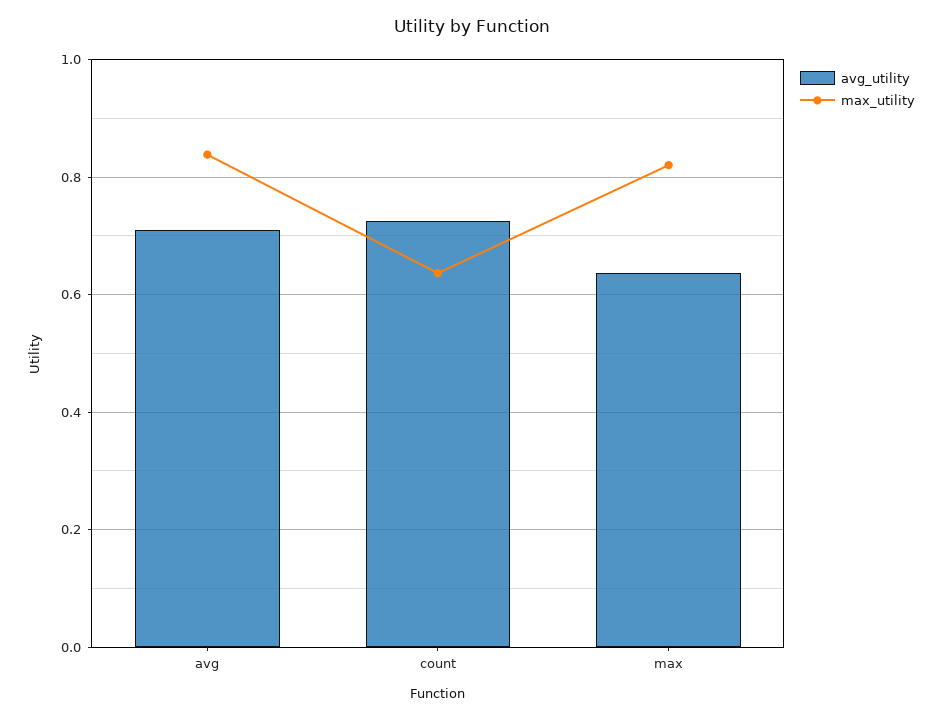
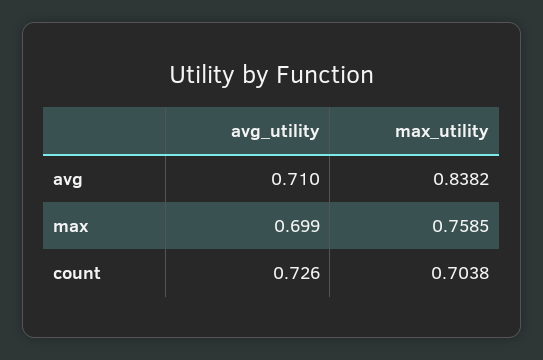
  {
    "avg_utility": {
      "avg": 0.71,
      "count": 0.726,
-     "max": 0.64
+     "max": 0.699
    },
    "max_utility": {
      "avg": 0.8382,
-     "count": 0.64,
+     "count": 0.7038,
-     "max": 0.82
+     "max": 0.7585
    }
  }

